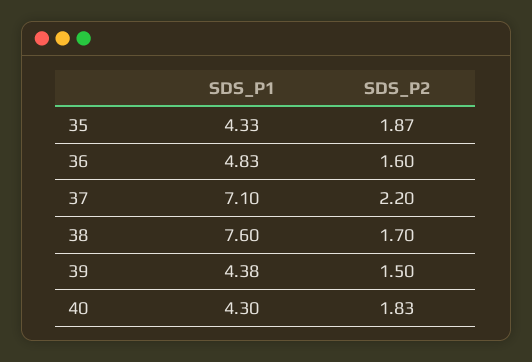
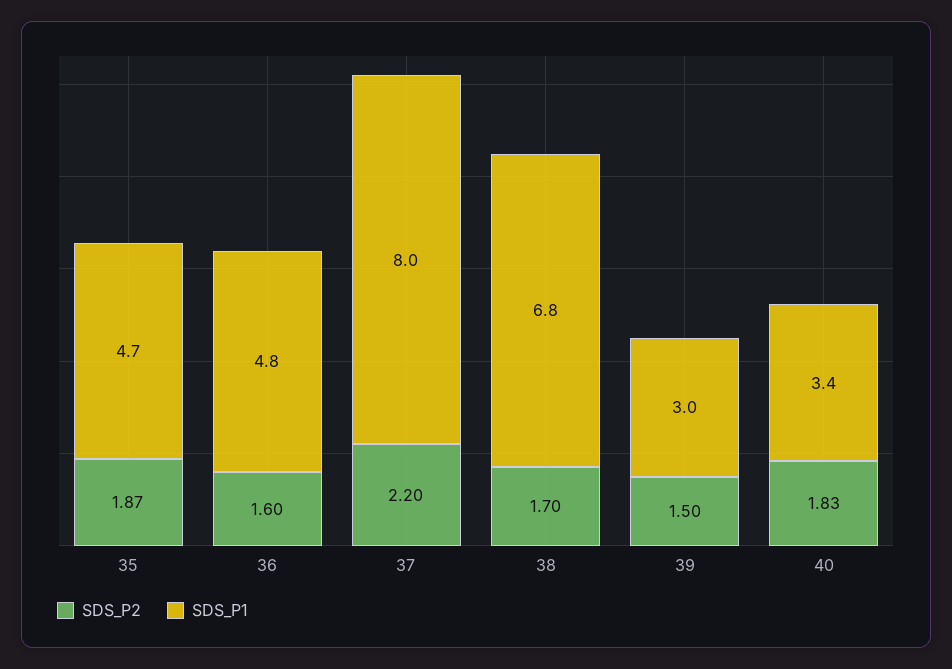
  {
    "SDS_P1": {
-     "35": 4.33,
+     "35": 4.7,
      "36": 4.83,
-     "37": 7.1,
+     "37": 8,
-     "38": 7.6,
+     "38": 6.8,
-     "39": 4.38,
+     "39": 3,
-     "40": 4.3
+     "40": 3.4
    },
    "SDS_P2": {
      "35": 1.87,
      "36": 1.6,
      "37": 2.2,
      "38": 1.7,
      "39": 1.5,
      "40": 1.83
    }
  }

